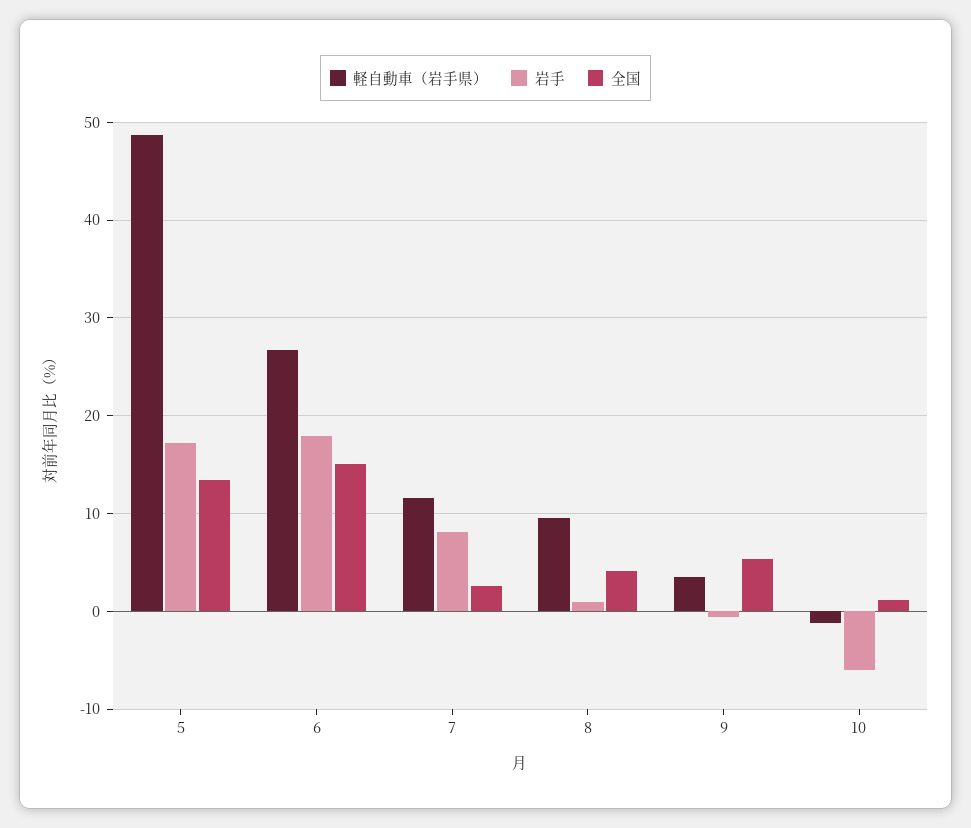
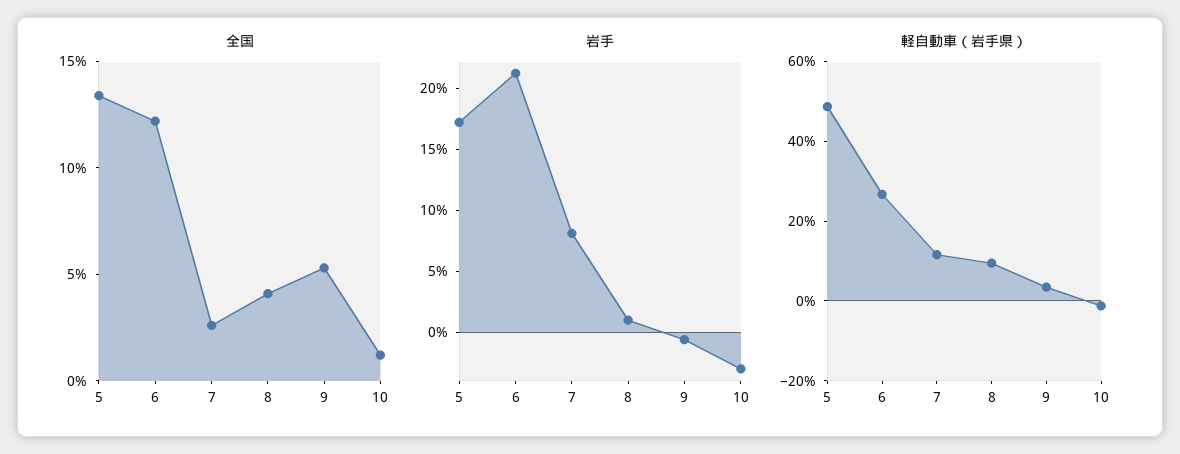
  {
    "軽自動車（岩手県）": {
      "5": 49,
      "6": 27,
      "7": 12,
      "8": 10,
      "9": 4,
      "10": -1
    },
    "岩手": {
      "5": 17,
-     "6": 18,
+     "6": 21,
      "7": 8,
      "8": 1,
      "9": -1,
-     "10": -6
+     "10": -3
    },
    "全国": {
      "5": 13,
-     "6": 15,
+     "6": 12,
      "7": 3,
      "8": 4,
      "9": 5,
      "10": 1
    }
  }

